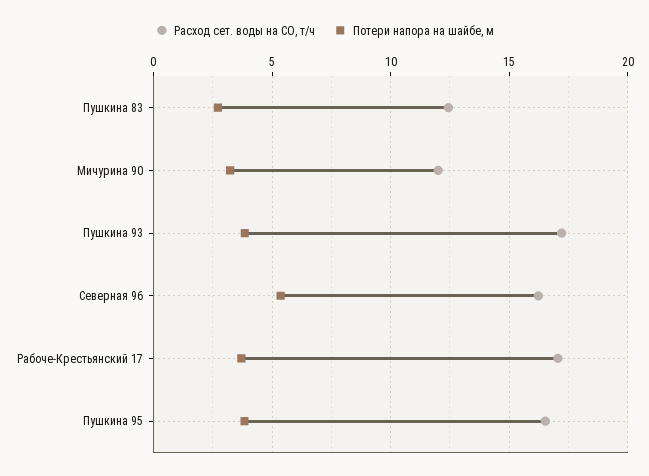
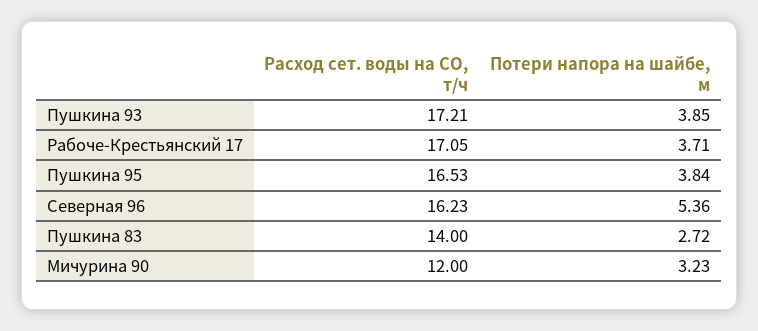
  {
    "Расход сет. воды на СО, т/ч": {
-     "Пушкина 83": 12.5,
+     "Пушкина 83": 14,
      "Мичурина 90": 12,
      "Пушкина 93": 17.21,
      "Северная 96": 16.23,
      "Рабоче-Крестьянский 17": 17.05,
      "Пушкина 95": 16.53
    },
    "Потери напора на шайбе, м": {
      "Пушкина 83": 2.72,
      "Мичурина 90": 3.23,
      "Пушкина 93": 3.85,
      "Северная 96": 5.36,
      "Рабоче-Крестьянский 17": 3.71,
      "Пушкина 95": 3.84
    }
  }

